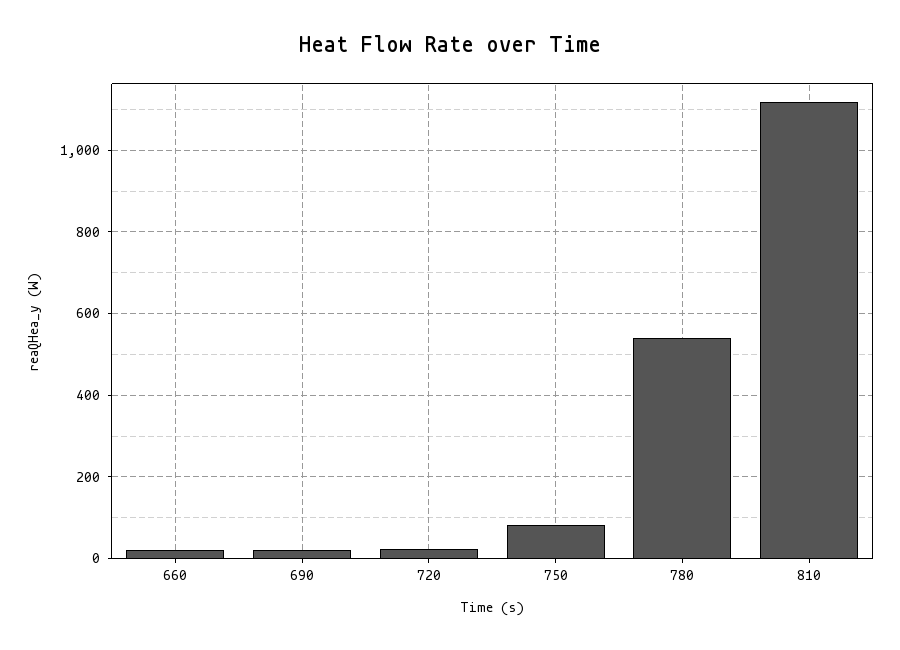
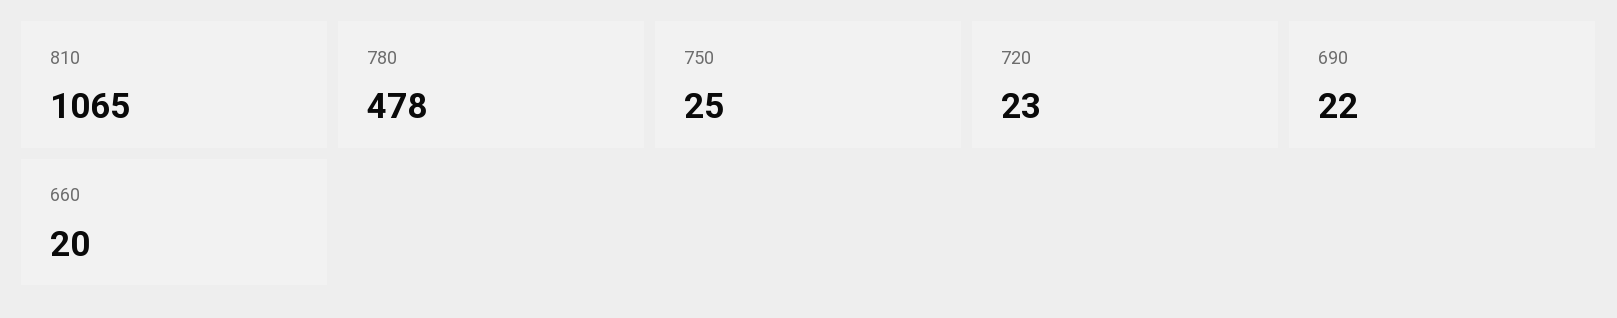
  {
    "660": 20,
    "690": 22,
    "720": 23,
-   "750": 80,
+   "750": 25,
-   "780": 540,
+   "780": 478,
-   "810": 1120
+   "810": 1065
  }

